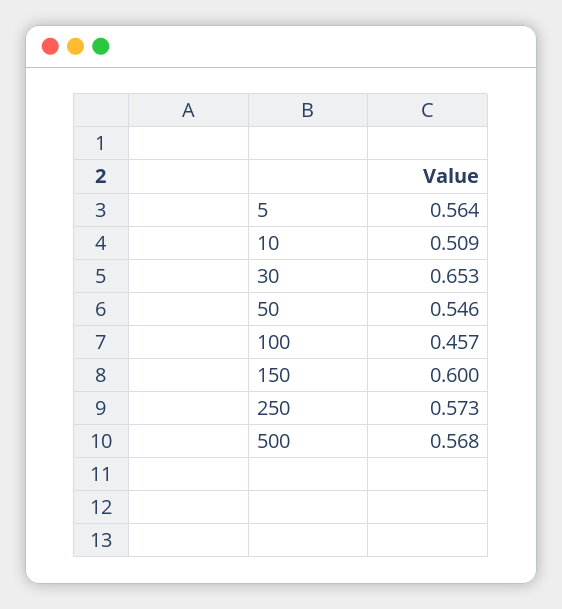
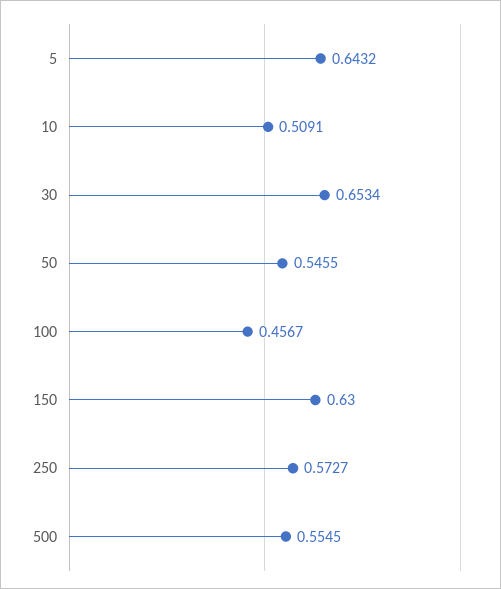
  {
-   "5": 0.564,
+   "5": 0.6432,
    "10": 0.5091,
    "30": 0.6534,
    "50": 0.5455,
    "100": 0.4567,
-   "150": 0.6,
+   "150": 0.63,
    "250": 0.5727,
-   "500": 0.568
+   "500": 0.5545
  }

